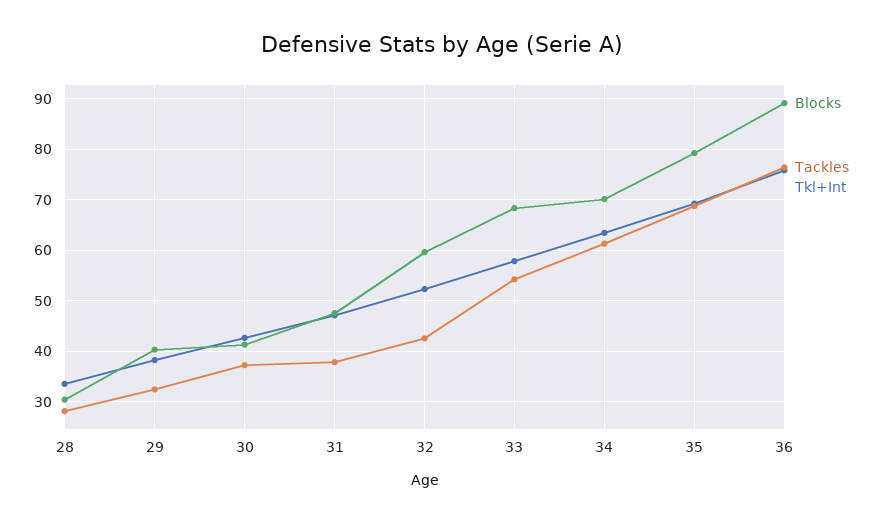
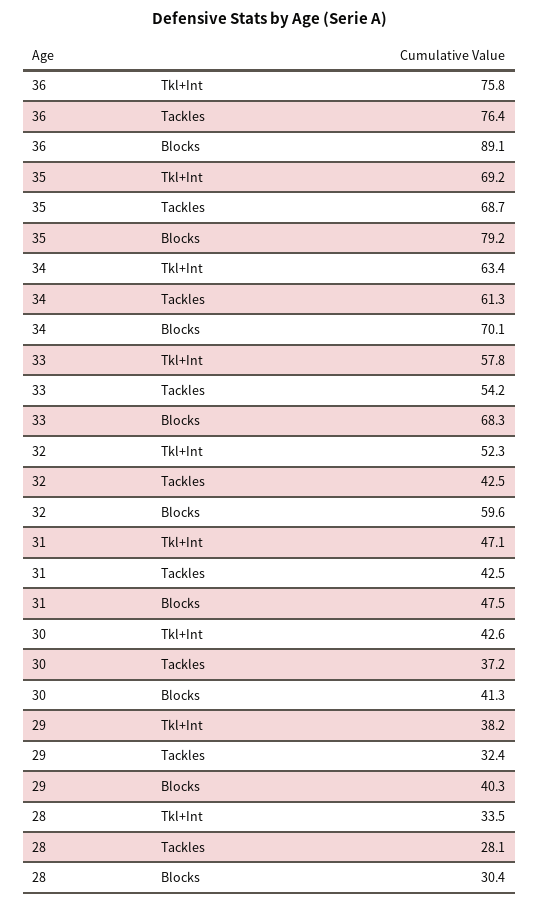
  {
    "Blocks": {
      "28": 30.4,
      "29": 40.3,
      "30": 41.3,
      "31": 47.5,
      "32": 59.6,
      "33": 68.3,
      "34": 70.1,
      "35": 79.2,
      "36": 89.1
    },
    "Tackles": {
      "28": 28.1,
      "29": 32.4,
      "30": 37.2,
-     "31": 38,
+     "31": 42.5,
      "32": 42.5,
      "33": 54.2,
      "34": 61.3,
      "35": 68.7,
      "36": 76.4
    },
    "Tkl+Int": {
      "28": 33.5,
      "29": 38.2,
      "30": 42.6,
      "31": 47.1,
      "32": 52.3,
      "33": 57.8,
      "34": 63.4,
      "35": 69.2,
      "36": 75.8
    }
  }

